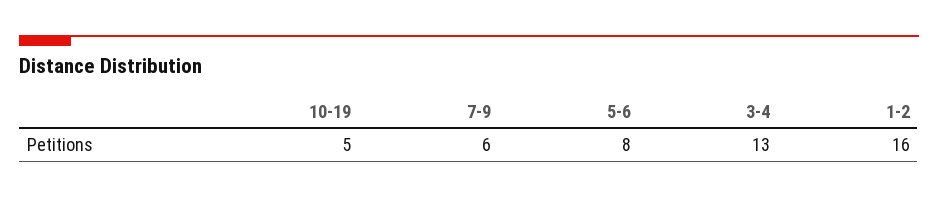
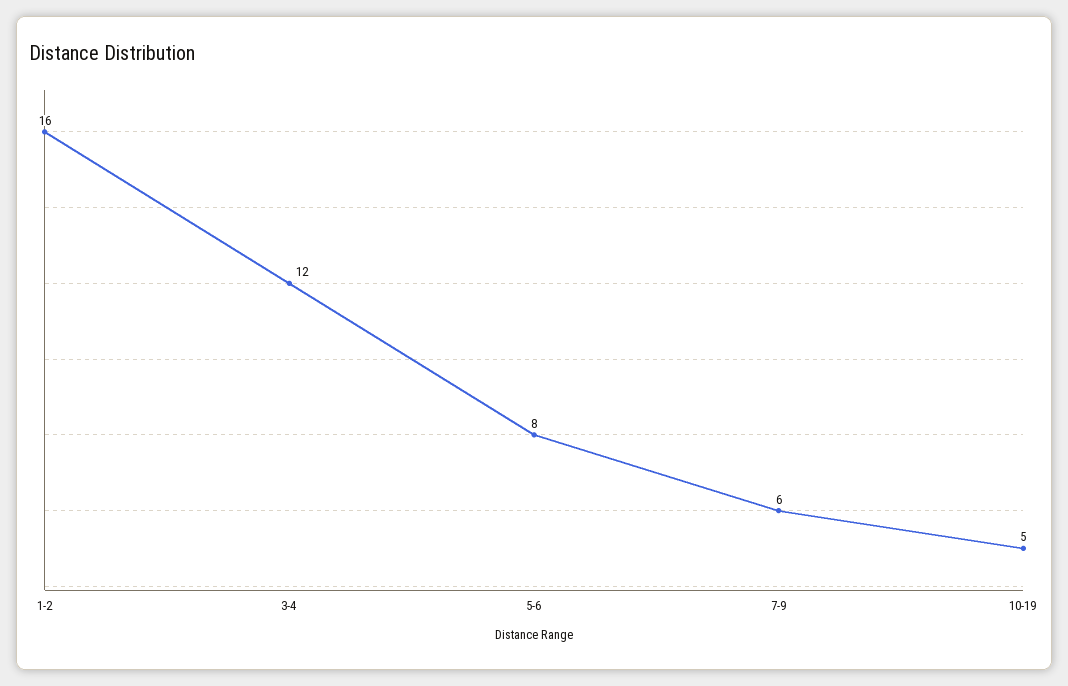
  {
    "10-19": 5,
    "7-9": 6,
    "5-6": 8,
-   "3-4": 13,
+   "3-4": 12,
    "1-2": 16
  }

